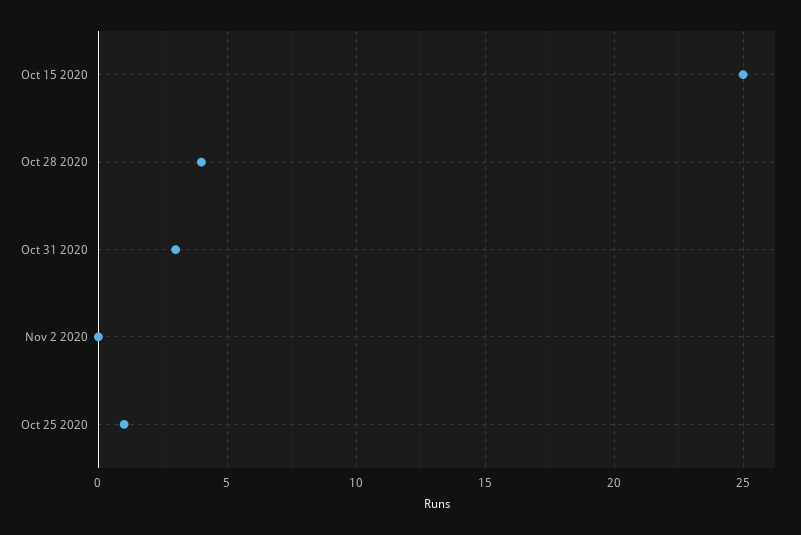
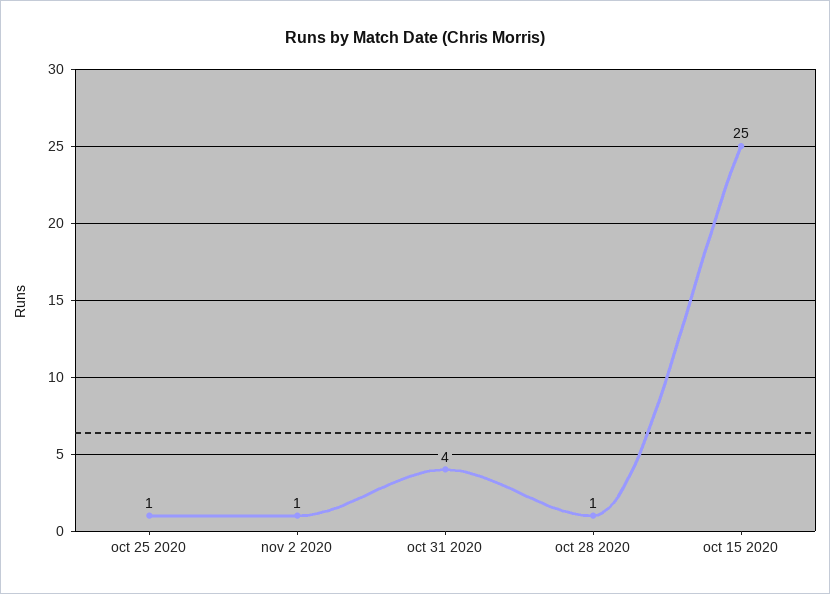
  {
    "Oct 15 2020": 25,
-   "Oct 28 2020": 4,
+   "Oct 28 2020": 1,
-   "Oct 31 2020": 3,
+   "Oct 31 2020": 4,
-   "Nov 2 2020": 0,
+   "Nov 2 2020": 1,
    "Oct 25 2020": 1
  }

